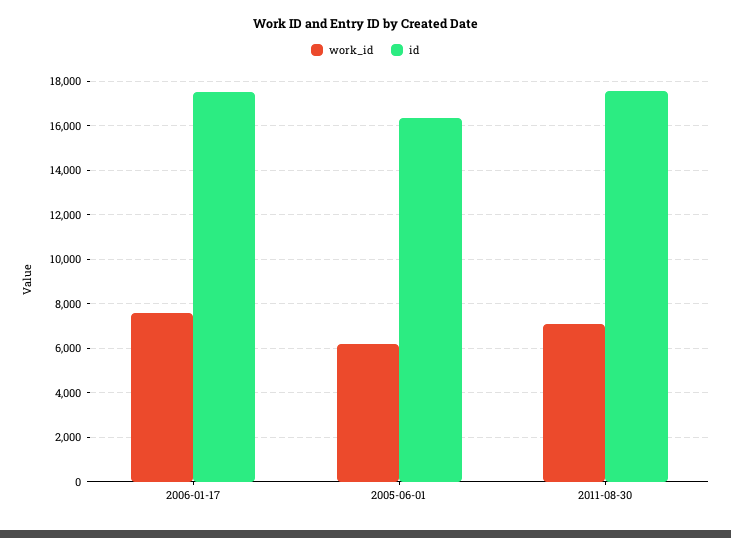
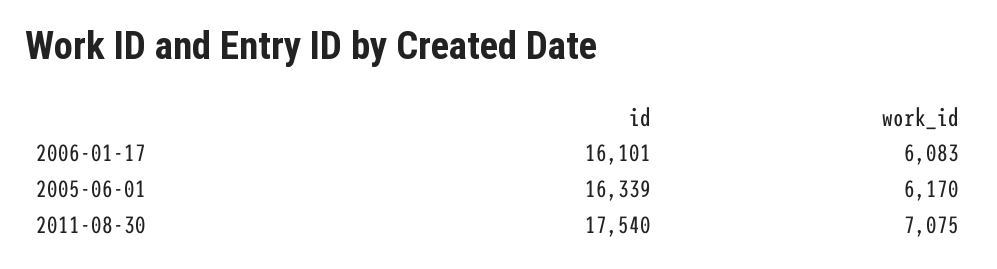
  {
    "work_id": {
-     "2006-01-17": 7500,
+     "2006-01-17": 6083,
      "2005-06-01": 6170,
      "2011-08-30": 7075
    },
    "id": {
-     "2006-01-17": 17500,
+     "2006-01-17": 16101,
      "2005-06-01": 16339,
      "2011-08-30": 17540
    }
  }

